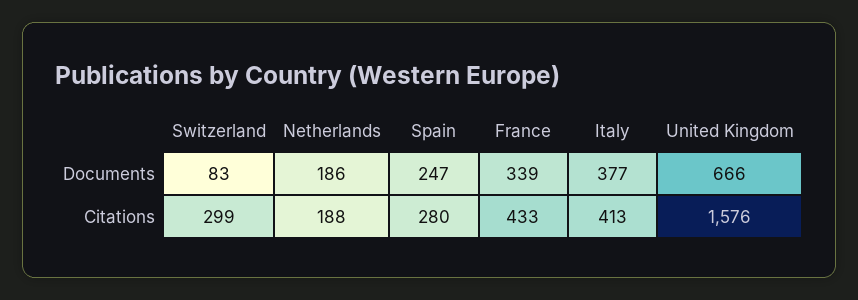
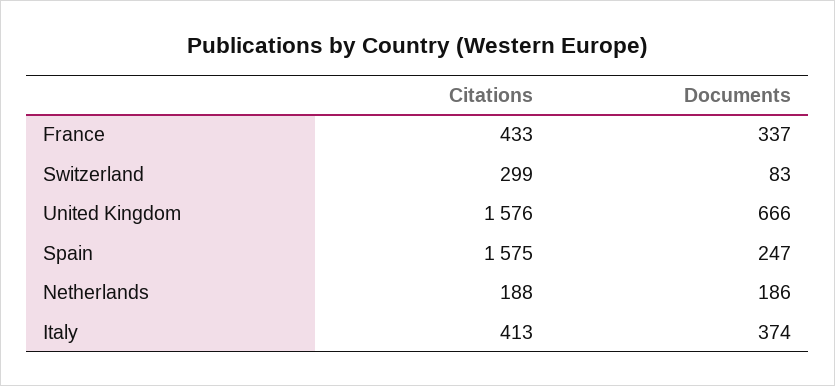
  {
    "Switzerland": {
      "Documents": 83,
      "Citations": 299
    },
    "Netherlands": {
      "Documents": 186,
      "Citations": 188
    },
    "Spain": {
      "Documents": 247,
-     "Citations": 280
+     "Citations": 1575
    },
    "France": {
-     "Documents": 339,
+     "Documents": 337,
      "Citations": 433
    },
    "Italy": {
-     "Documents": 377,
+     "Documents": 374,
      "Citations": 413
    },
    "United Kingdom": {
      "Documents": 666,
      "Citations": 1576
    }
  }

